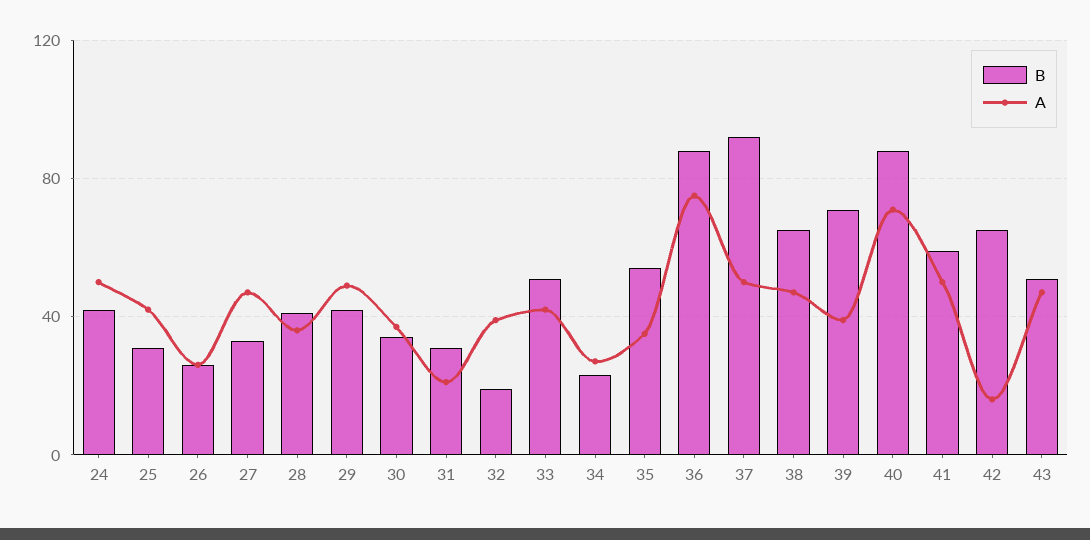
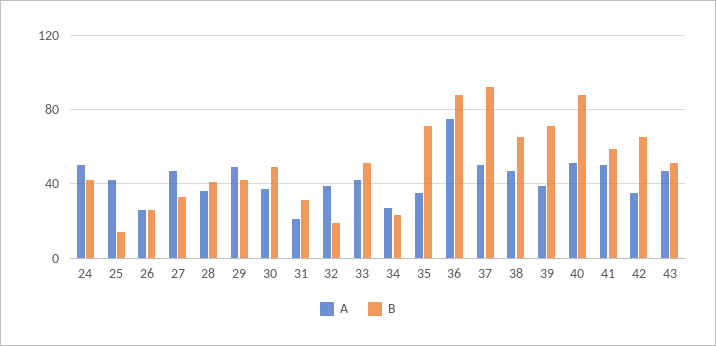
  {
    "B": {
      "24": 40,
-     "25": 30,
+     "25": 15,
      "26": 25,
      "27": 35,
      "28": 40,
      "29": 40,
-     "30": 35,
+     "30": 50,
      "31": 30,
      "32": 20,
      "33": 50,
      "34": 25,
-     "35": 55,
+     "35": 70,
      "36": 90,
      "37": 90,
      "38": 65,
      "39": 70,
      "40": 90,
      "41": 60,
      "42": 65,
      "43": 50
    },
    "A": {
      "24": 50,
      "25": 40,
      "26": 25,
      "27": 45,
      "28": 35,
      "29": 50,
      "30": 35,
      "31": 20,
      "32": 40,
      "33": 40,
      "34": 25,
      "35": 35,
      "36": 75,
      "37": 50,
      "38": 45,
      "39": 40,
-     "40": 70,
+     "40": 50,
      "41": 50,
-     "42": 15,
+     "42": 35,
      "43": 45
    }
  }

